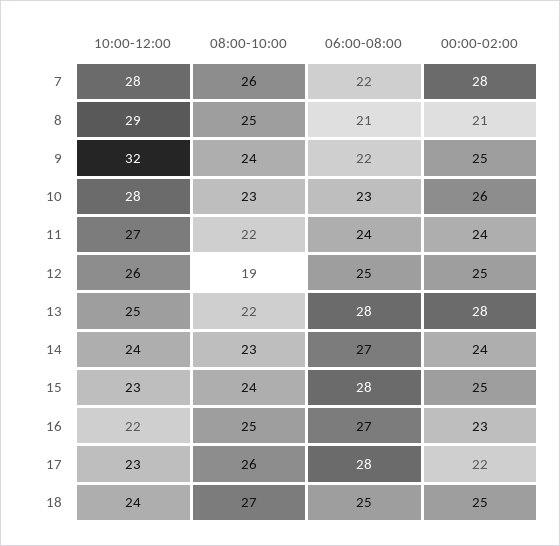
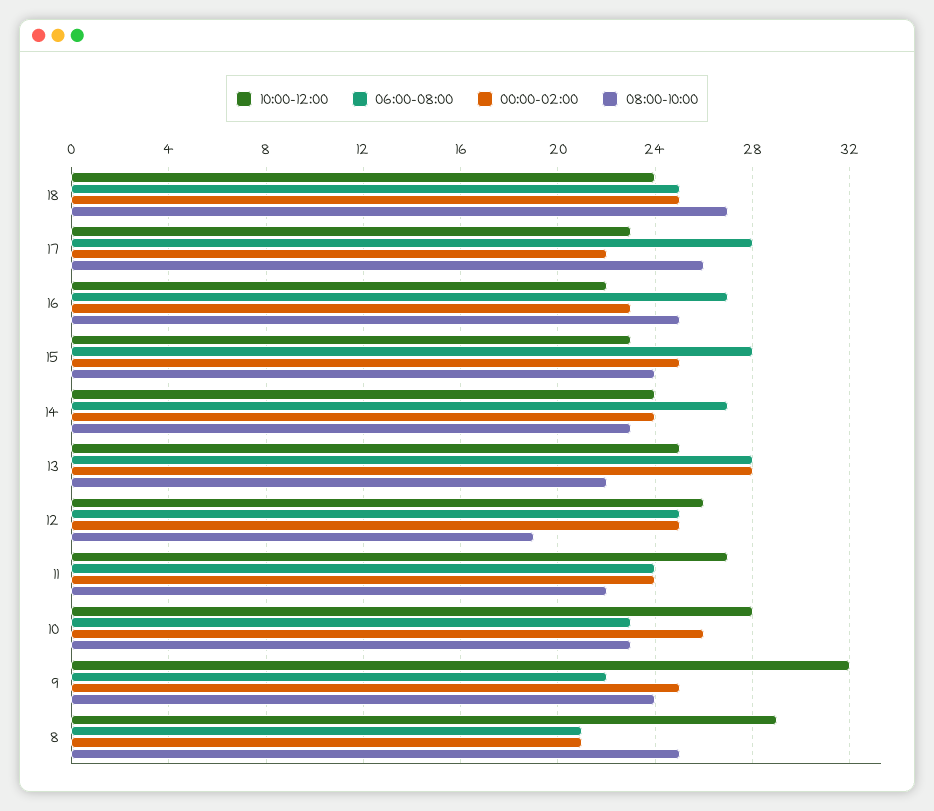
  {
    "10:00-12:00": {
-     "7": 28,
      "8": 29,
      "9": 32,
      "10": 28,
      "11": 27,
      "12": 26,
      "13": 25,
      "14": 24,
      "15": 23,
      "16": 22,
      "17": 23,
      "18": 24
    },
    "08:00-10:00": {
-     "7": 26,
      "8": 25,
      "9": 24,
      "10": 23,
      "11": 22,
      "12": 19,
      "13": 22,
      "14": 23,
      "15": 24,
      "16": 25,
      "17": 26,
      "18": 27
    },
    "06:00-08:00": {
-     "7": 22,
      "8": 21,
      "9": 22,
      "10": 23,
      "11": 24,
      "12": 25,
      "13": 28,
      "14": 27,
      "15": 28,
      "16": 27,
      "17": 28,
      "18": 25
    },
    "00:00-02:00": {
-     "7": 28,
      "8": 21,
      "9": 25,
      "10": 26,
      "11": 24,
      "12": 25,
      "13": 28,
      "14": 24,
      "15": 25,
      "16": 23,
      "17": 22,
      "18": 25
    }
  }

